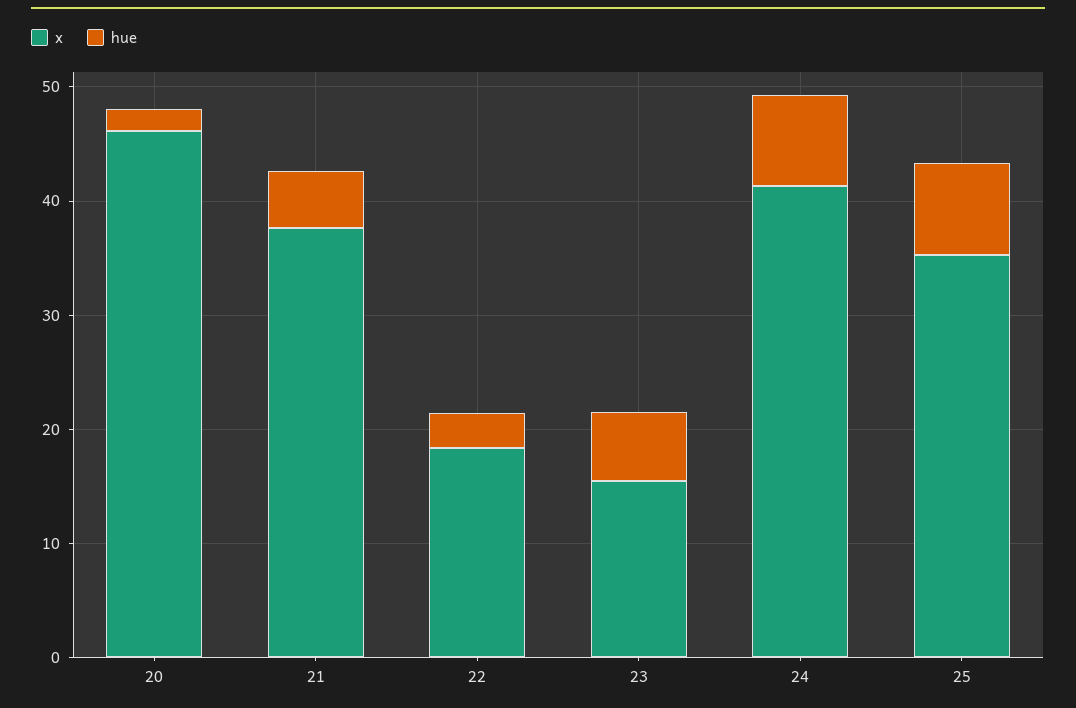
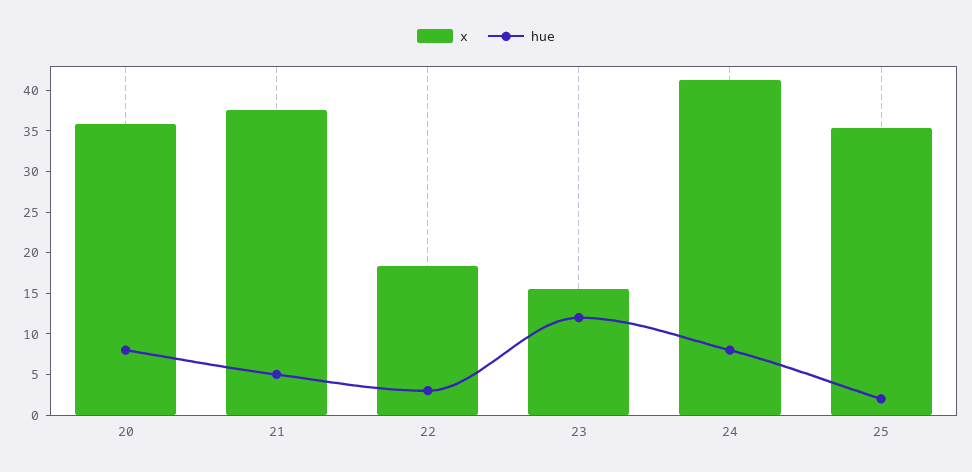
  {
    "x": {
-     "20": 46,
+     "20": 36,
      "21": 38,
      "22": 18,
      "23": 16,
      "24": 41,
      "25": 35
    },
    "hue": {
-     "20": 2,
+     "20": 8,
      "21": 5,
      "22": 3,
-     "23": 6,
+     "23": 12,
      "24": 8,
-     "25": 8
+     "25": 2
    }
  }

